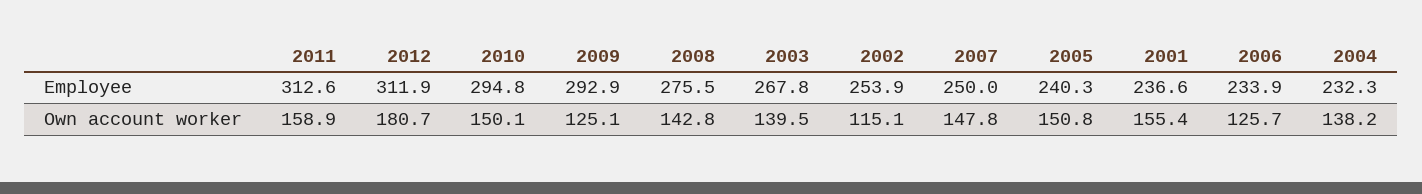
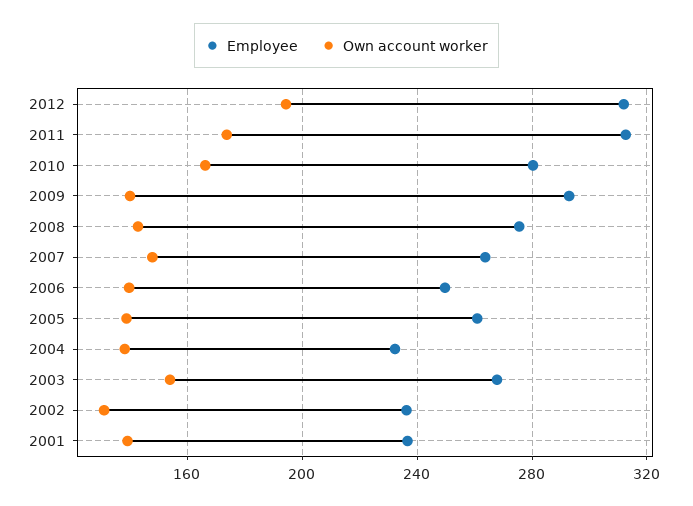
  {
    "Employee": {
      "2011": 312.6,
      "2012": 311.9,
-     "2010": 294.8,
+     "2010": 280,
      "2009": 292.9,
      "2008": 275.5,
      "2003": 267.8,
-     "2002": 253.9,
+     "2002": 235,
-     "2007": 250,
+     "2007": 265,
-     "2005": 240.3,
+     "2005": 260,
      "2001": 236.6,
-     "2006": 233.9,
+     "2006": 250,
      "2004": 232.3
    },
    "Own account worker": {
-     "2011": 158.9,
+     "2011": 175,
-     "2012": 180.7,
+     "2012": 195,
-     "2010": 150.1,
+     "2010": 165,
-     "2009": 125.1,
+     "2009": 140,
      "2008": 142.8,
-     "2003": 139.5,
+     "2003": 155,
-     "2002": 115.1,
+     "2002": 130,
      "2007": 147.8,
-     "2005": 150.8,
+     "2005": 140,
-     "2001": 155.4,
+     "2001": 140,
-     "2006": 125.7,
+     "2006": 140,
      "2004": 138.2
    }
  }

